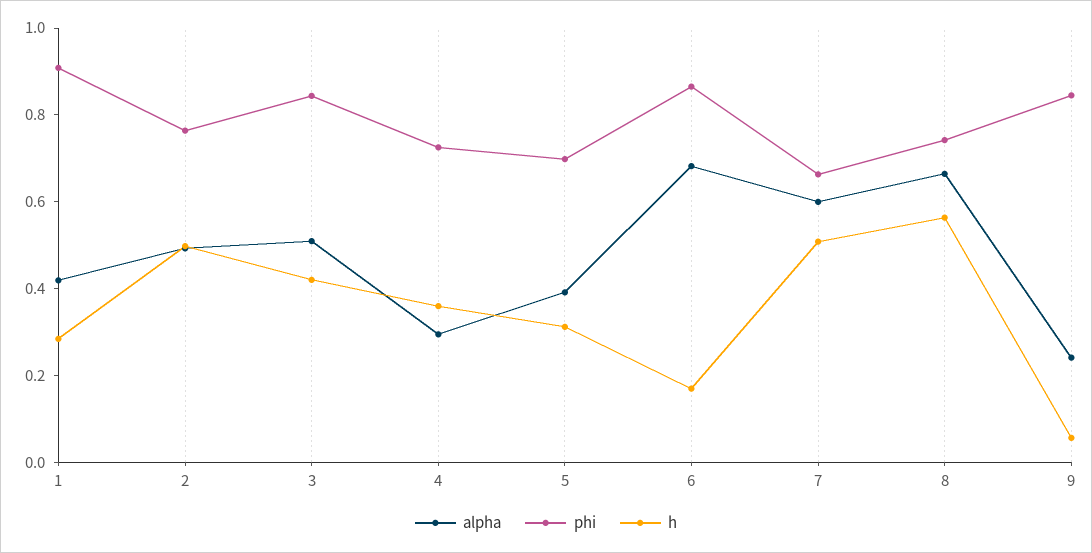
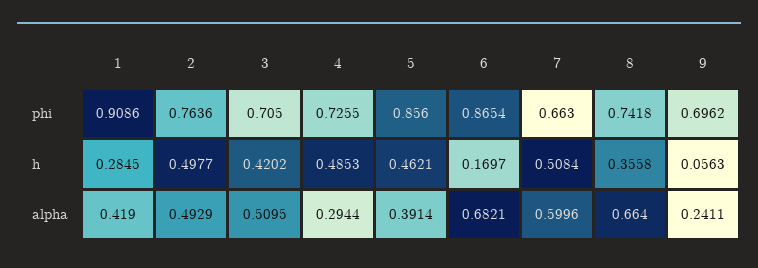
  {
    "alpha": {
      "1": 0.419,
      "2": 0.4929,
      "3": 0.5095,
      "4": 0.2944,
      "5": 0.3914,
      "6": 0.6821,
      "7": 0.5996,
      "8": 0.664,
      "9": 0.2411
    },
    "phi": {
      "1": 0.9086,
      "2": 0.7636,
-     "3": 0.85,
+     "3": 0.705,
      "4": 0.7255,
-     "5": 0.7,
+     "5": 0.856,
      "6": 0.8654,
      "7": 0.663,
      "8": 0.7418,
-     "9": 0.85
+     "9": 0.6962
    },
    "h": {
      "1": 0.2845,
      "2": 0.4977,
      "3": 0.4202,
-     "4": 0.35,
+     "4": 0.4853,
-     "5": 0.3,
+     "5": 0.4621,
      "6": 0.1697,
      "7": 0.5084,
-     "8": 0.55,
+     "8": 0.3558,
      "9": 0.0563
    }
  }

